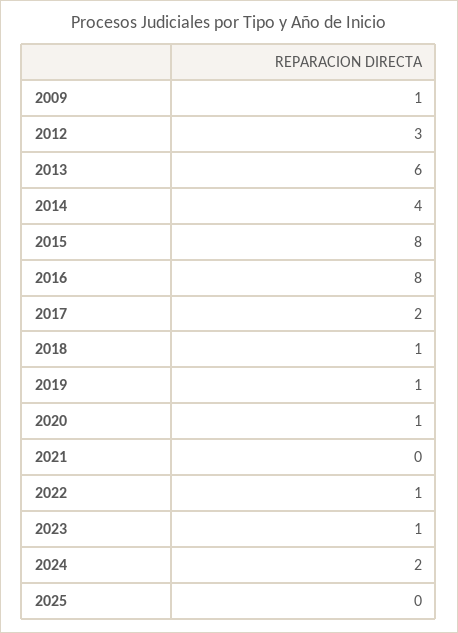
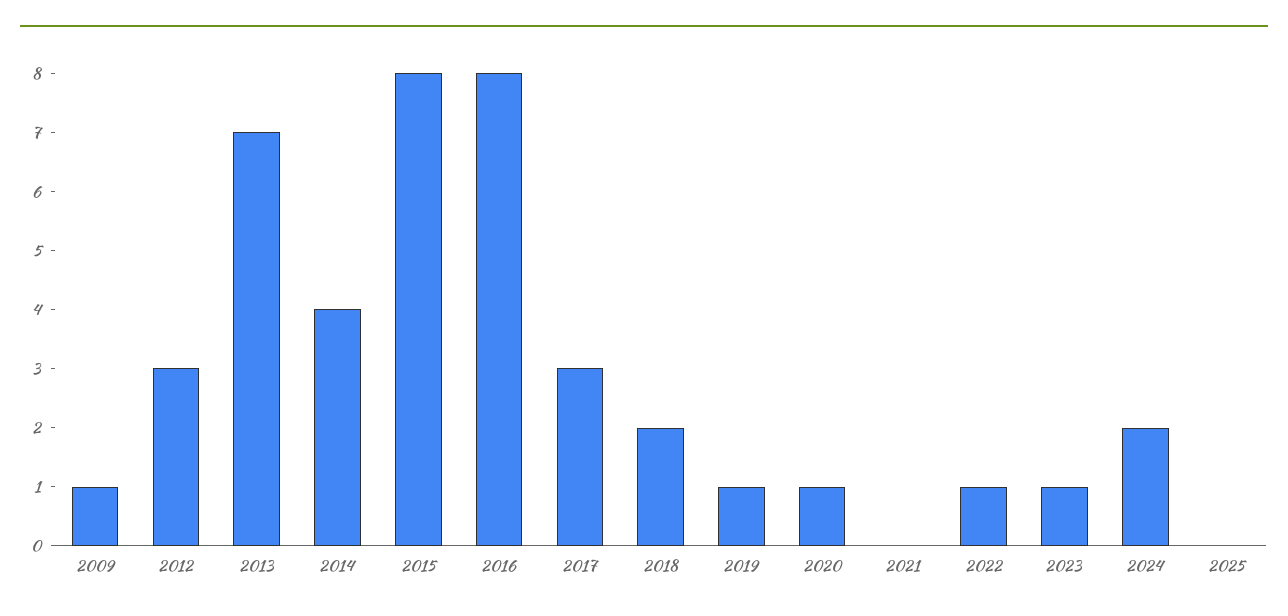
  {
    "2009": 1,
    "2012": 3,
-   "2013": 6,
+   "2013": 7,
    "2014": 4,
    "2015": 8,
    "2016": 8,
-   "2017": 2,
+   "2017": 3,
-   "2018": 1,
+   "2018": 2,
    "2019": 1,
    "2020": 1,
    "2021": 0,
    "2022": 1,
    "2023": 1,
    "2024": 2,
    "2025": 0
  }

